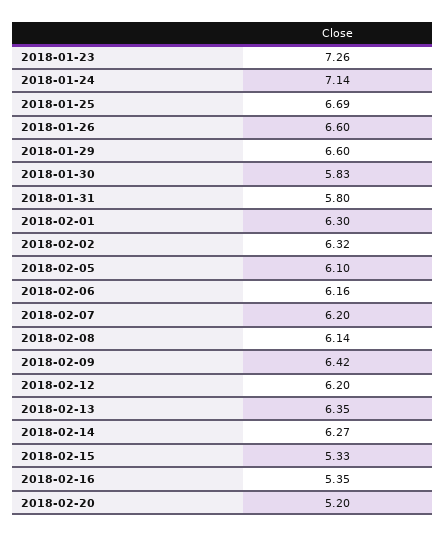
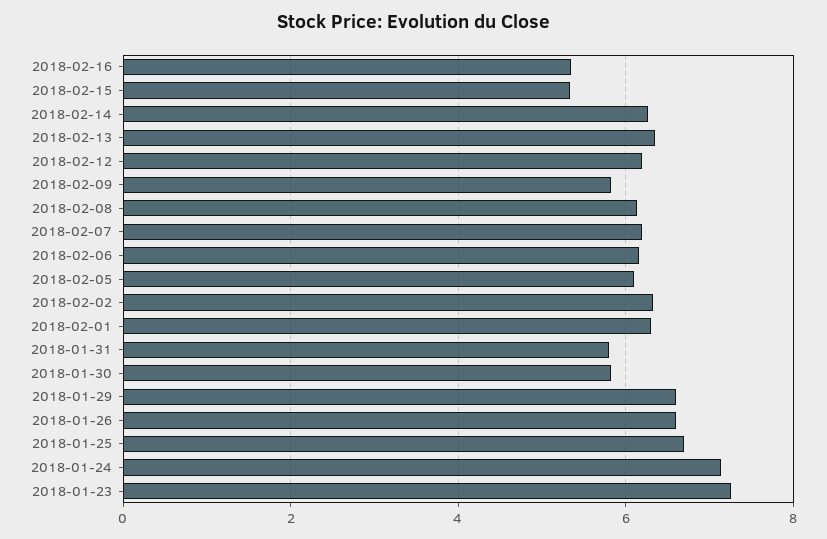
  {
    "2018-01-23": 7.26,
    "2018-01-24": 7.14,
    "2018-01-25": 6.69,
    "2018-01-26": 6.6,
    "2018-01-29": 6.6,
    "2018-01-30": 5.83,
    "2018-01-31": 5.8,
    "2018-02-01": 6.3,
    "2018-02-02": 6.32,
    "2018-02-05": 6.1,
    "2018-02-06": 6.16,
    "2018-02-07": 6.2,
    "2018-02-08": 6.14,
-   "2018-02-09": 6.42,
+   "2018-02-09": 5.8,
    "2018-02-12": 6.2,
    "2018-02-13": 6.35,
    "2018-02-14": 6.27,
    "2018-02-15": 5.33,
-   "2018-02-16": 5.35,
+   "2018-02-16": 5.35
-   "2018-02-20": 5.2
  }

